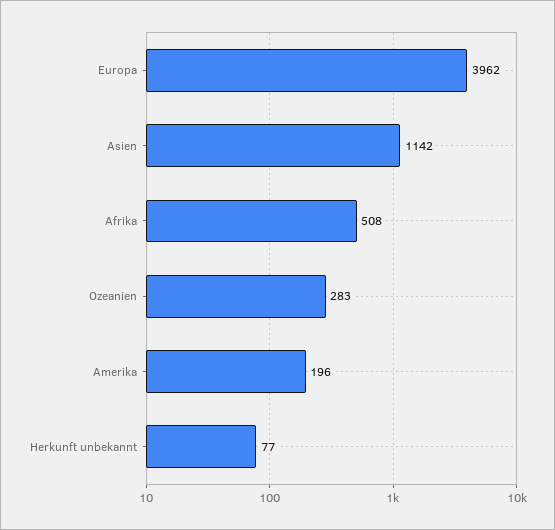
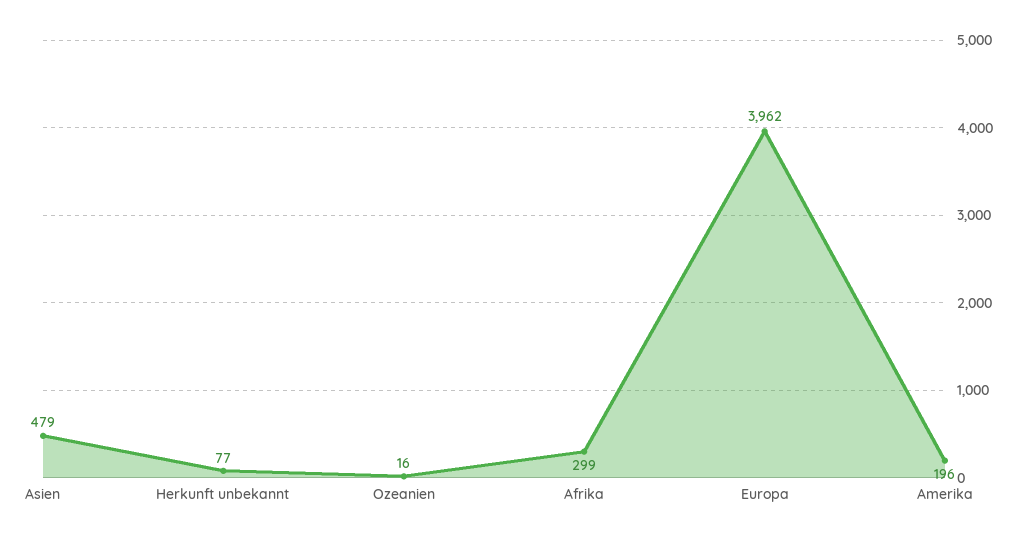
  {
    "Europa": 3962,
-   "Asien": 1142,
+   "Asien": 479,
-   "Afrika": 508,
+   "Afrika": 299,
-   "Ozeanien": 283,
+   "Ozeanien": 16,
    "Amerika": 196,
    "Herkunft unbekannt": 77
  }

